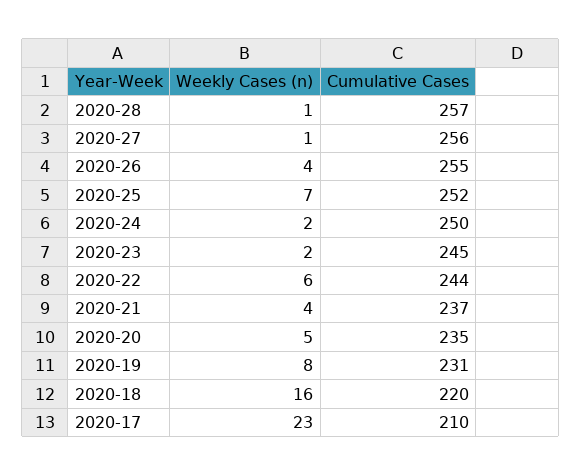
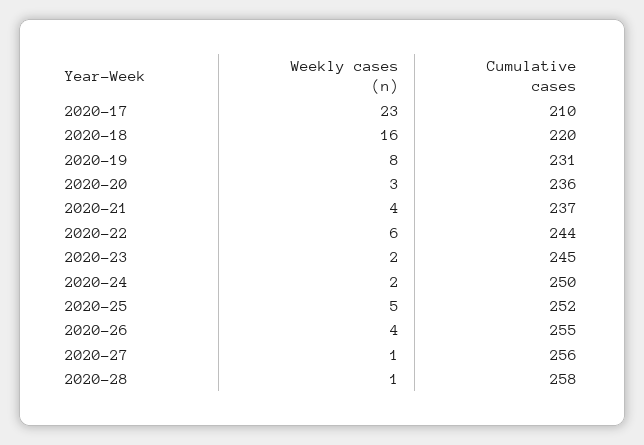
  {
    "Weekly Cases (n)": {
      "2020-28": 1,
      "2020-27": 1,
      "2020-26": 4,
-     "2020-25": 7,
+     "2020-25": 5,
      "2020-24": 2,
      "2020-23": 2,
      "2020-22": 6,
      "2020-21": 4,
-     "2020-20": 5,
+     "2020-20": 3,
      "2020-19": 8,
      "2020-18": 16,
      "2020-17": 23
    },
    "Cumulative Cases": {
-     "2020-28": 257,
+     "2020-28": 258,
      "2020-27": 256,
      "2020-26": 255,
      "2020-25": 252,
      "2020-24": 250,
      "2020-23": 245,
      "2020-22": 244,
      "2020-21": 237,
-     "2020-20": 235,
+     "2020-20": 236,
      "2020-19": 231,
      "2020-18": 220,
      "2020-17": 210
    }
  }

